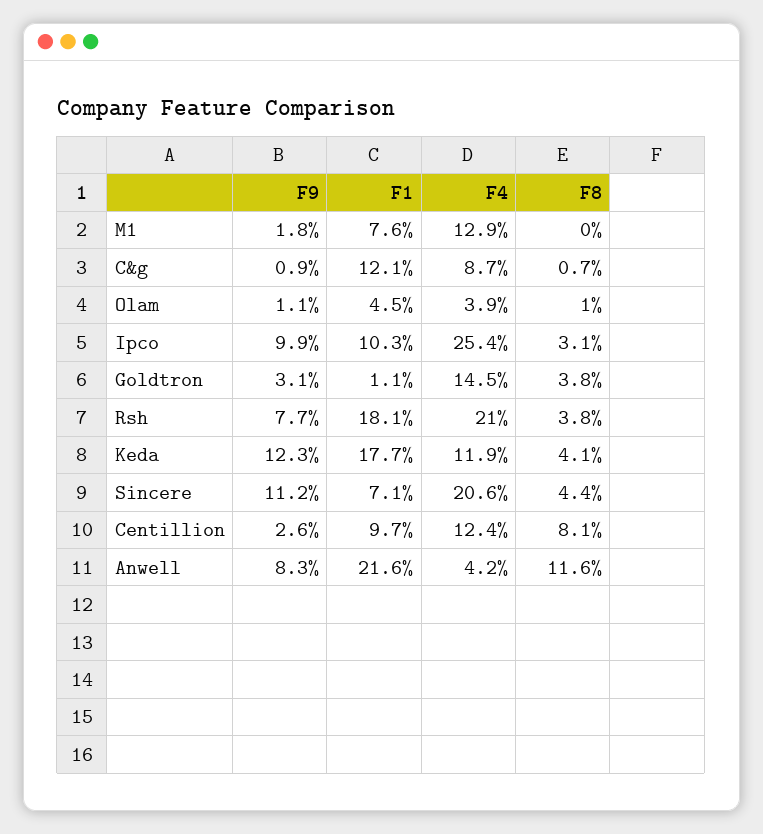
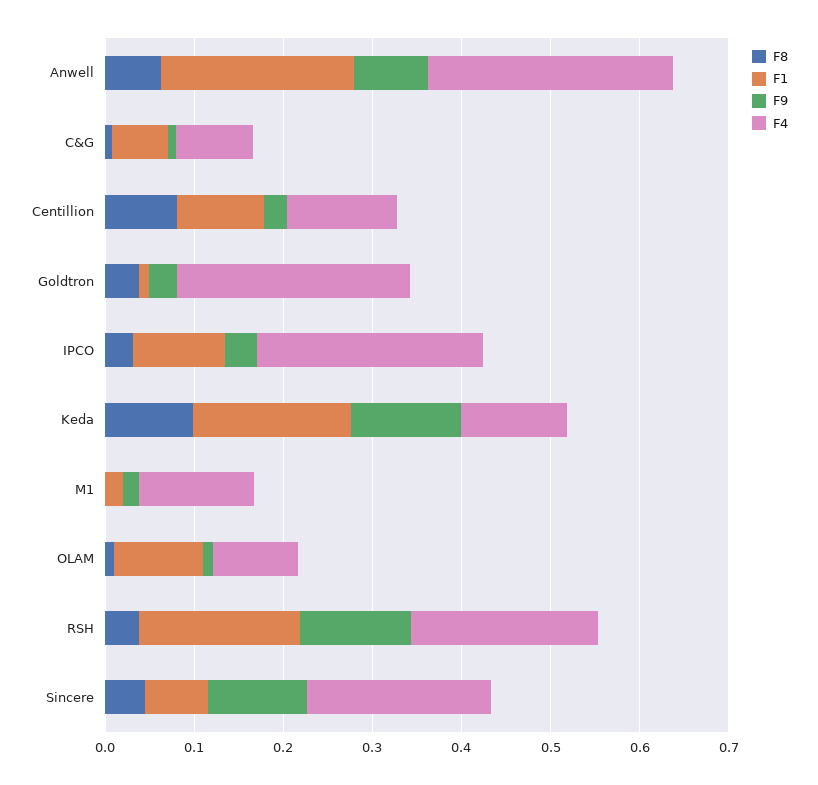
  {
    "F9": {
      "M1": 0.018,
      "C&g": 0.009,
      "Olam": 0.011,
-     "Ipco": 0.099,
+     "Ipco": 0.04,
      "Goldtron": 0.031,
-     "Rsh": 0.077,
+     "Rsh": 0.12,
      "Keda": 0.123,
      "Sincere": 0.112,
      "Centillion": 0.026,
      "Anwell": 0.083
    },
    "F1": {
-     "M1": 0.076,
+     "M1": 0.02,
-     "C&g": 0.121,
+     "C&g": 0.06,
-     "Olam": 0.045,
+     "Olam": 0.1,
      "Ipco": 0.103,
      "Goldtron": 0.011,
      "Rsh": 0.181,
      "Keda": 0.177,
      "Sincere": 0.071,
      "Centillion": 0.097,
      "Anwell": 0.216
    },
    "F4": {
      "M1": 0.129,
      "C&g": 0.087,
-     "Olam": 0.039,
+     "Olam": 0.1,
      "Ipco": 0.254,
-     "Goldtron": 0.145,
+     "Goldtron": 0.26,
      "Rsh": 0.21,
      "Keda": 0.119,
      "Sincere": 0.206,
      "Centillion": 0.124,
-     "Anwell": 0.042
+     "Anwell": 0.28
    },
    "F8": {
      "M1": 0,
      "C&g": 0.007,
      "Olam": 0.01,
      "Ipco": 0.031,
      "Goldtron": 0.038,
      "Rsh": 0.038,
-     "Keda": 0.041,
+     "Keda": 0.1,
      "Sincere": 0.044,
      "Centillion": 0.081,
-     "Anwell": 0.116
+     "Anwell": 0.06
    }
  }

